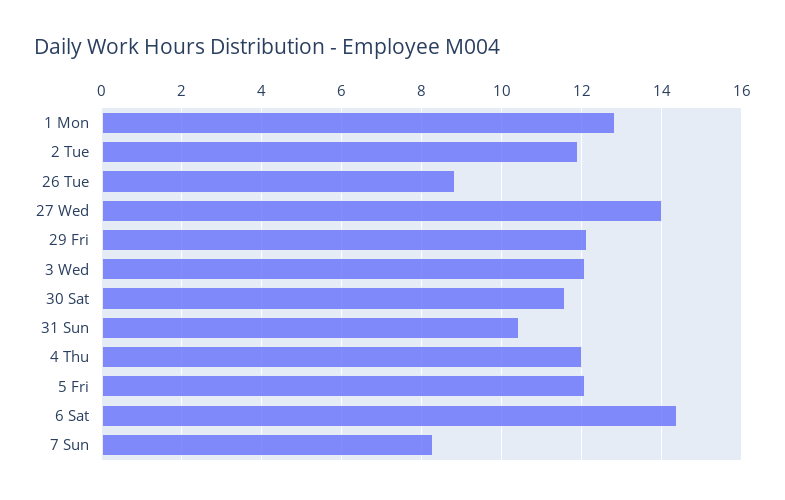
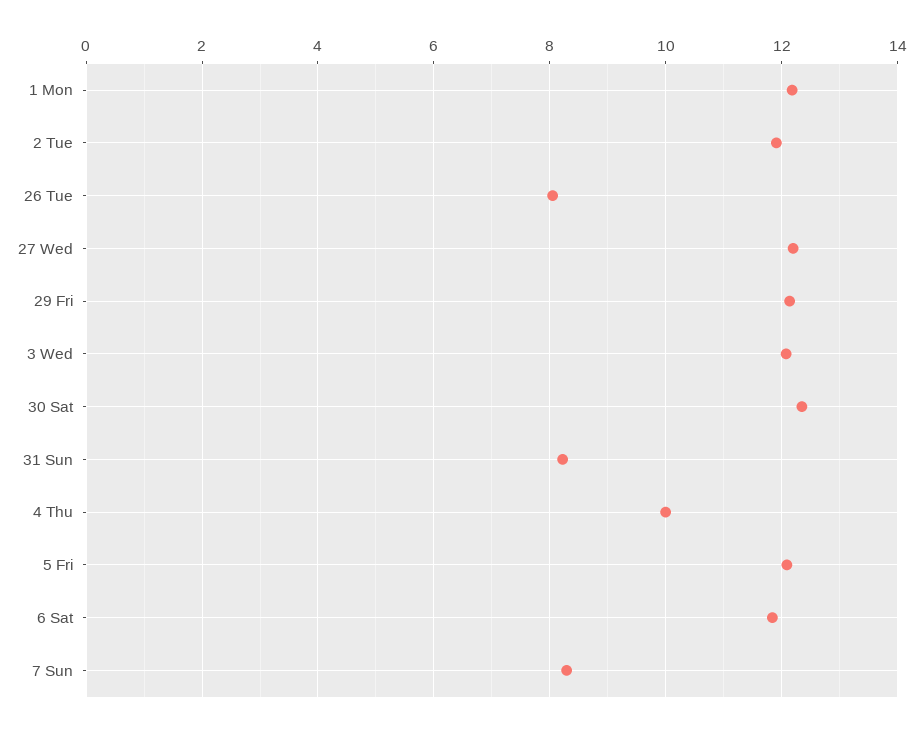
  {
-   "1 Mon": 12.8,
+   "1 Mon": 12.2,
    "2 Tue": 12,
-   "26 Tue": 8.8,
+   "26 Tue": 8,
-   "27 Wed": 14,
+   "27 Wed": 12.2,
    "29 Fri": 12.2,
    "3 Wed": 12,
-   "30 Sat": 11.6,
+   "30 Sat": 12.4,
-   "31 Sun": 10.4,
+   "31 Sun": 8.2,
-   "4 Thu": 12,
+   "4 Thu": 10,
    "5 Fri": 12,
-   "6 Sat": 14.4,
+   "6 Sat": 11.8,
    "7 Sun": 8.2
  }

